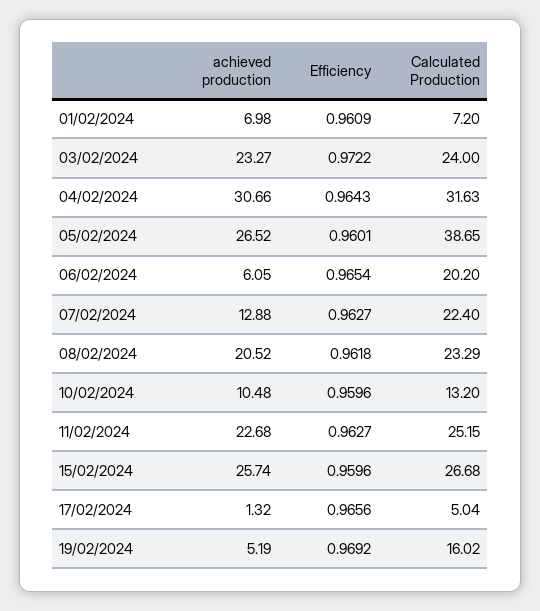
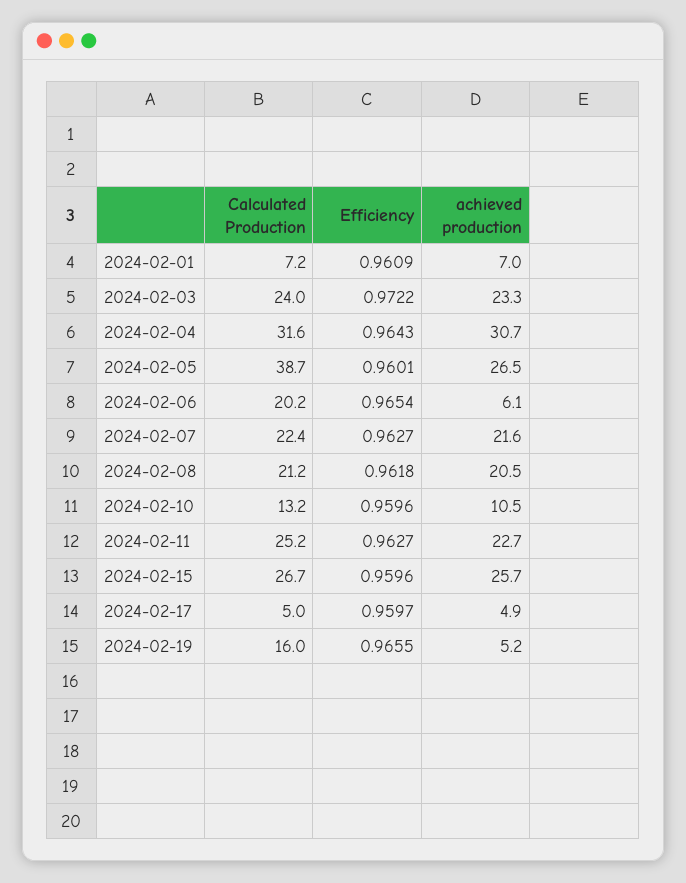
  {
    "achieved production": {
      "01/02/2024": 6.98,
      "03/02/2024": 23.27,
      "04/02/2024": 30.66,
      "05/02/2024": 26.52,
      "06/02/2024": 6.05,
-     "07/02/2024": 12.88,
+     "07/02/2024": 21.6,
      "08/02/2024": 20.52,
      "10/02/2024": 10.48,
      "11/02/2024": 22.68,
      "15/02/2024": 25.74,
-     "17/02/2024": 1.32,
+     "17/02/2024": 4.9,
      "19/02/2024": 5.19
    },
    "Efficiency": {
      "01/02/2024": 0.9609,
      "03/02/2024": 0.9722,
      "04/02/2024": 0.9643,
      "05/02/2024": 0.9601,
      "06/02/2024": 0.9654,
      "07/02/2024": 0.9627,
      "08/02/2024": 0.9618,
      "10/02/2024": 0.9596,
      "11/02/2024": 0.9627,
      "15/02/2024": 0.9596,
-     "17/02/2024": 0.9656,
+     "17/02/2024": 0.9597,
-     "19/02/2024": 0.9692
+     "19/02/2024": 0.9655
    },
    "Calculated Production": {
      "01/02/2024": 7.2,
      "03/02/2024": 24,
      "04/02/2024": 31.63,
      "05/02/2024": 38.65,
      "06/02/2024": 20.2,
      "07/02/2024": 22.4,
-     "08/02/2024": 23.29,
+     "08/02/2024": 21.2,
      "10/02/2024": 13.2,
      "11/02/2024": 25.15,
      "15/02/2024": 26.68,
      "17/02/2024": 5.04,
      "19/02/2024": 16.02
    }
  }

